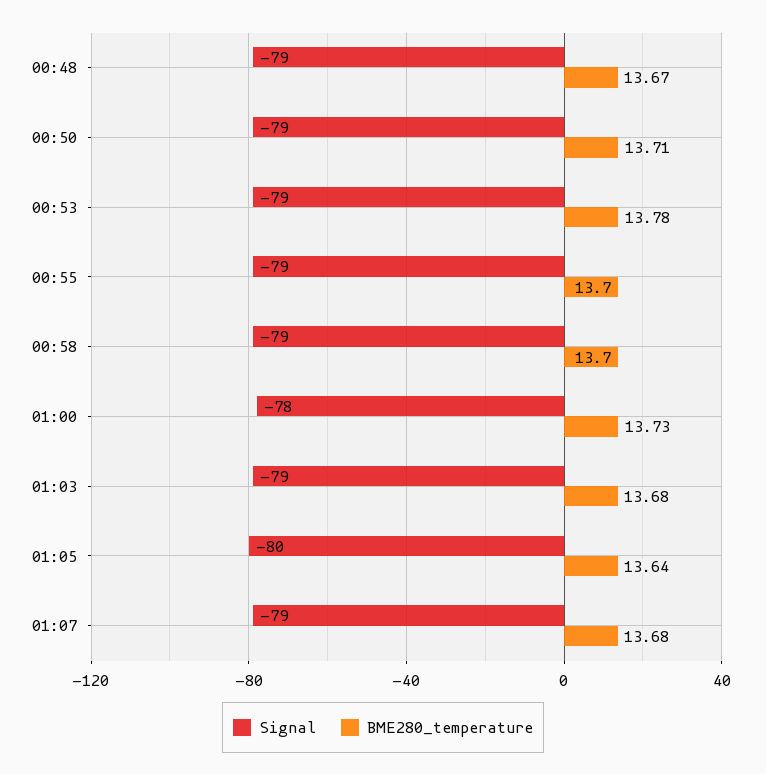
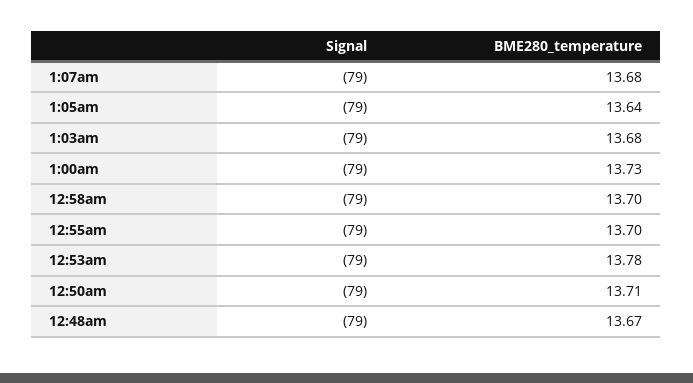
  {
    "Signal": {
      "00:48": -79,
      "00:50": -79,
      "00:53": -79,
      "00:55": -79,
      "00:58": -79,
-     "01:00": -78,
+     "01:00": -79,
      "01:03": -79,
-     "01:05": -80,
+     "01:05": -79,
      "01:07": -79
    },
    "BME280_temperature": {
      "00:48": 13.67,
      "00:50": 13.71,
      "00:53": 13.78,
      "00:55": 13.7,
      "00:58": 13.7,
      "01:00": 13.73,
      "01:03": 13.68,
      "01:05": 13.64,
      "01:07": 13.68
    }
  }

